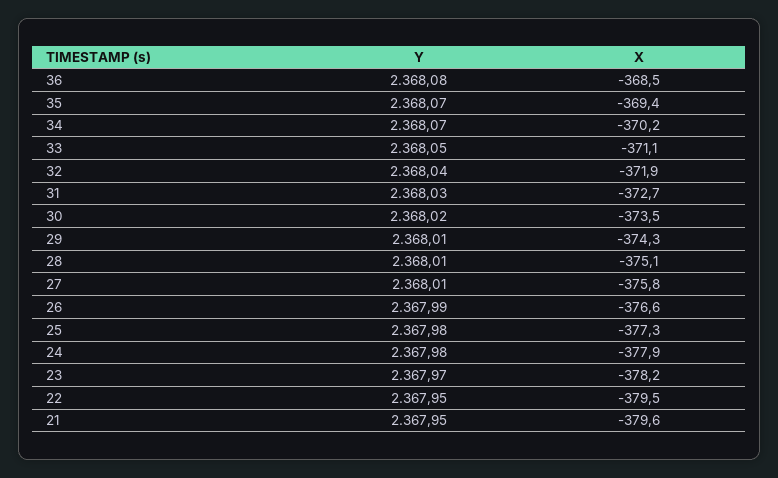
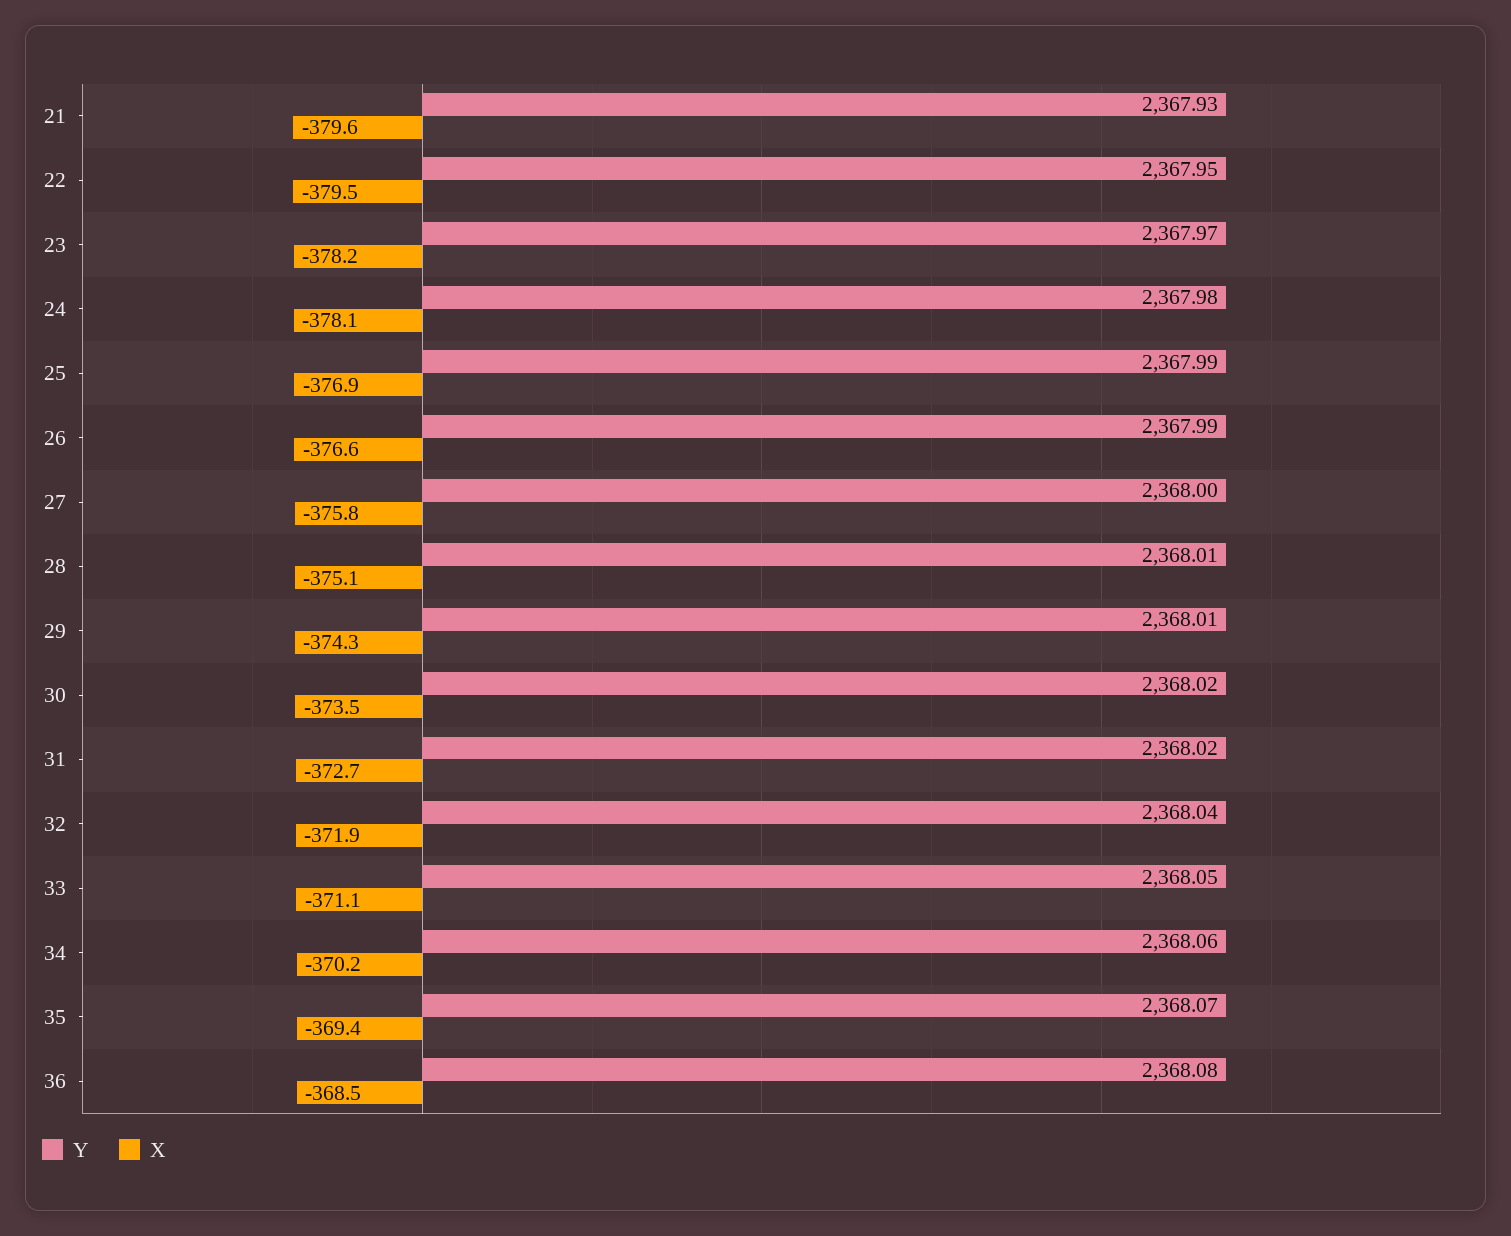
  {
    "Y": {
      "36": 2368.08,
      "35": 2368.07,
-     "34": 2368.07,
+     "34": 2368.06,
      "33": 2368.05,
      "32": 2368.04,
-     "31": 2368.03,
+     "31": 2368.02,
      "30": 2368.02,
      "29": 2368.01,
      "28": 2368.01,
-     "27": 2368.01,
+     "27": 2368,
      "26": 2367.99,
-     "25": 2367.98,
+     "25": 2367.99,
      "24": 2367.98,
      "23": 2367.97,
      "22": 2367.95,
-     "21": 2367.95
+     "21": 2367.93
    },
    "X": {
      "36": -368.5,
      "35": -369.4,
      "34": -370.2,
      "33": -371.1,
      "32": -371.9,
      "31": -372.7,
      "30": -373.5,
      "29": -374.3,
      "28": -375.1,
      "27": -375.8,
      "26": -376.6,
-     "25": -377.3,
+     "25": -376.9,
-     "24": -377.9,
+     "24": -378.1,
      "23": -378.2,
      "22": -379.5,
      "21": -379.6
    }
  }

